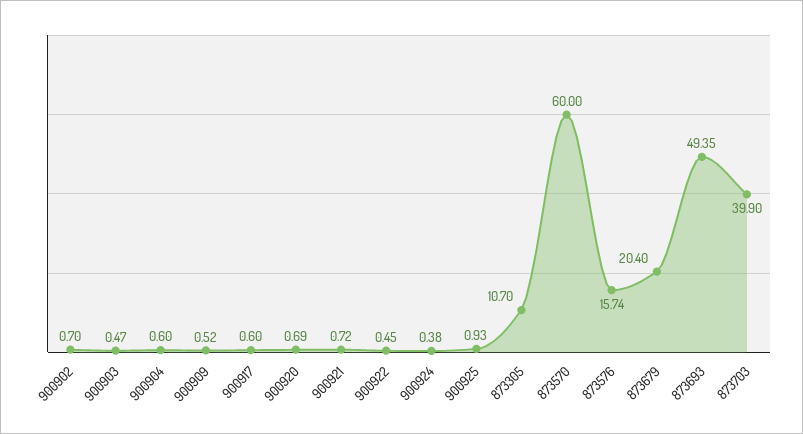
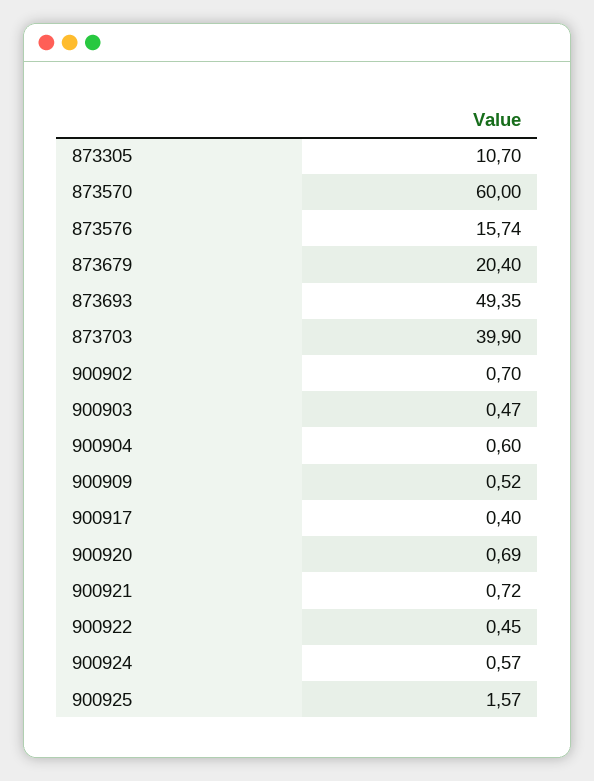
  {
    "900902": 0.7,
    "900903": 0.47,
    "900904": 0.6,
    "900909": 0.52,
-   "900917": 0.6,
+   "900917": 0.4,
    "900920": 0.69,
    "900921": 0.72,
    "900922": 0.45,
-   "900924": 0.38,
+   "900924": 0.57,
-   "900925": 0.93,
+   "900925": 1.57,
    "873305": 10.7,
    "873570": 60,
    "873576": 15.74,
    "873679": 20.4,
    "873693": 49.35,
    "873703": 39.9
  }

